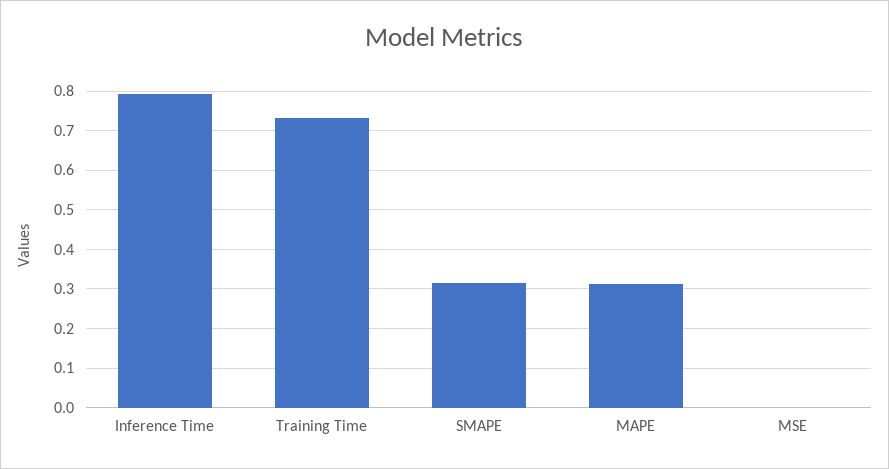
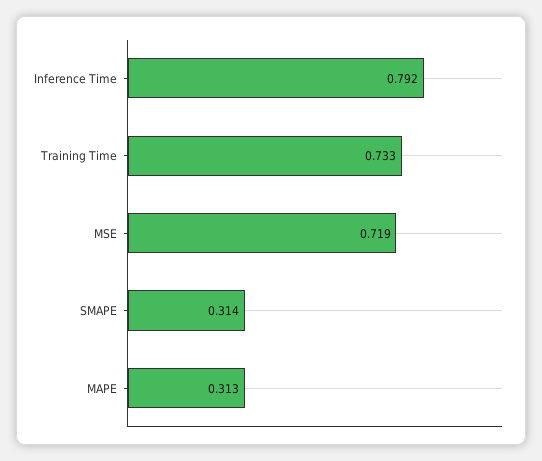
  {
    "Inference Time": 0.792,
    "Training Time": 0.733,
    "SMAPE": 0.314,
    "MAPE": 0.313,
-   "MSE": 0
+   "MSE": 0.719
  }

